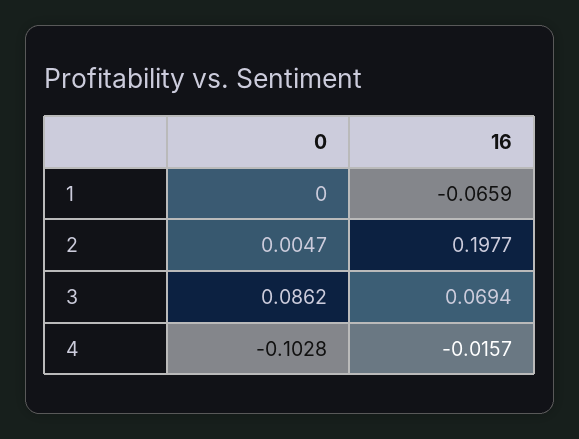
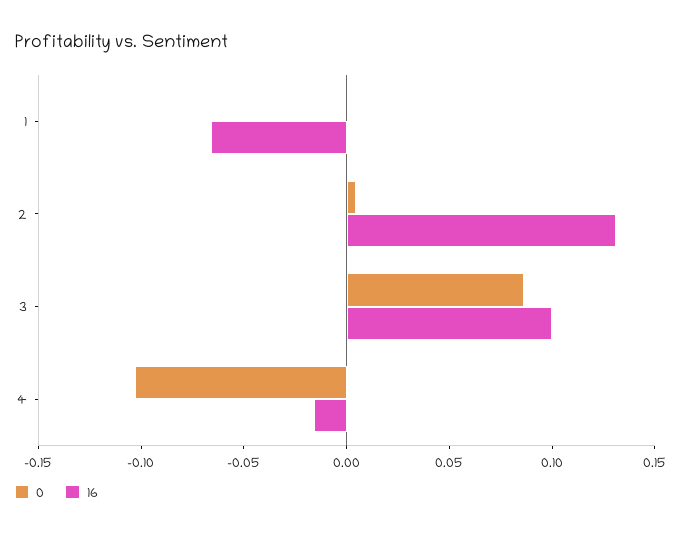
  {
    "0": {
      "1": 0,
      "2": 0.0047,
      "3": 0.0862,
      "4": -0.1028
    },
    "16": {
      "1": -0.0659,
-     "2": 0.1977,
+     "2": 0.13,
-     "3": 0.0694,
+     "3": 0.1,
      "4": -0.0157
    }
  }

